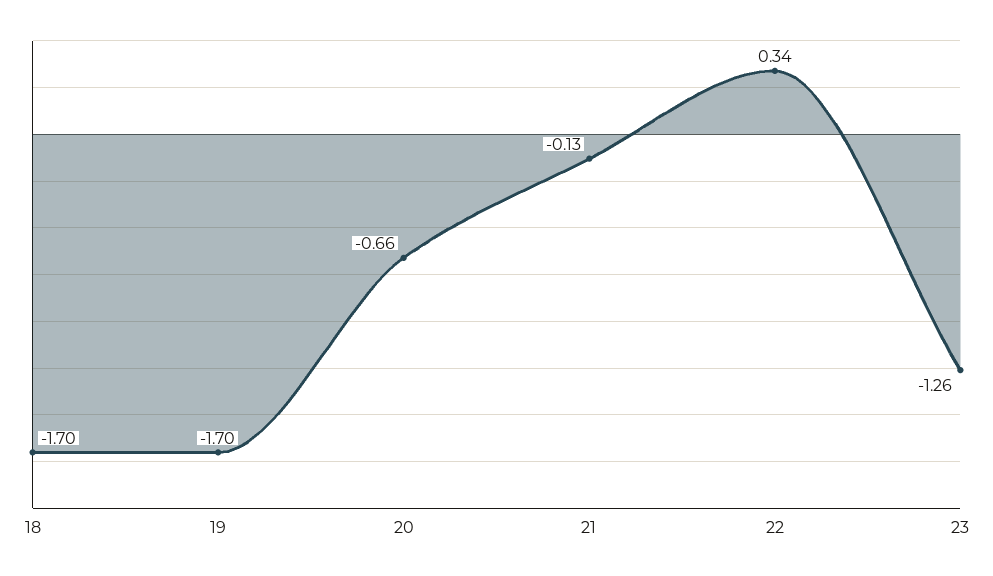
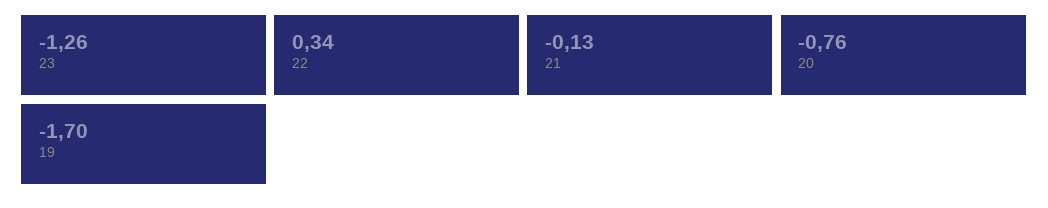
  {
-   "18": -1.7,
    "19": -1.7,
-   "20": -0.66,
+   "20": -0.76,
    "21": -0.13,
    "22": 0.34,
    "23": -1.26
  }

